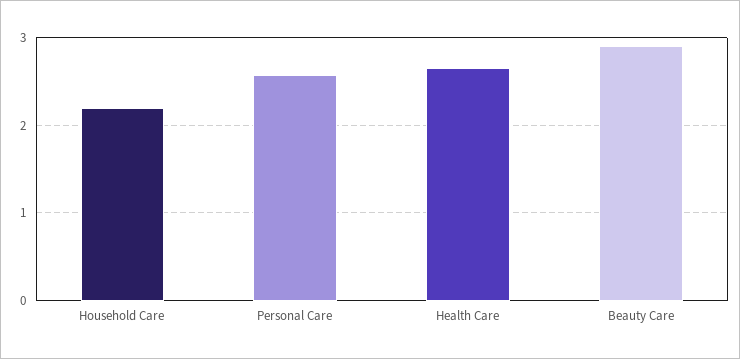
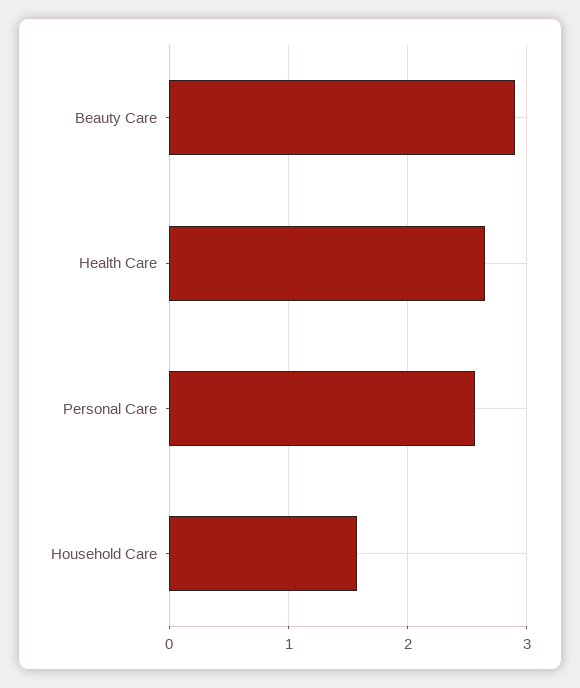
  {
-   "Household Care": 2.2,
+   "Household Care": 1.6,
    "Personal Care": 2.6,
    "Health Care": 2.7,
    "Beauty Care": 2.9
  }

